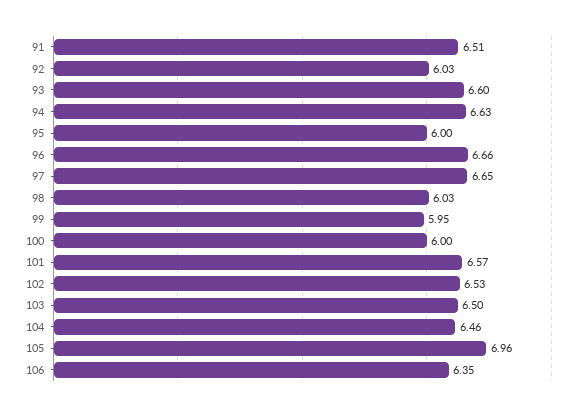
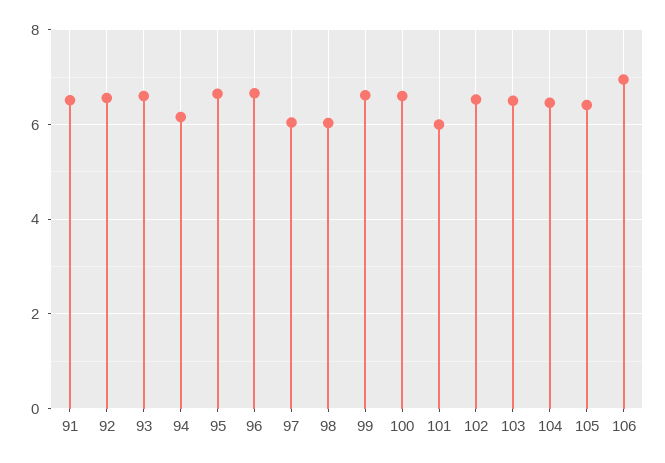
  {
    "91": 6.51,
-   "92": 6.03,
+   "92": 6.6,
    "93": 6.6,
-   "94": 6.63,
+   "94": 6.2,
-   "95": 6,
+   "95": 6.6,
    "96": 6.66,
-   "97": 6.65,
+   "97": 6,
    "98": 6.03,
-   "99": 5.95,
+   "99": 6.6,
-   "100": 6,
+   "100": 6.6,
-   "101": 6.57,
+   "101": 6,
    "102": 6.53,
    "103": 6.5,
    "104": 6.46,
-   "105": 6.96,
+   "105": 6.4,
-   "106": 6.35
+   "106": 7
  }

